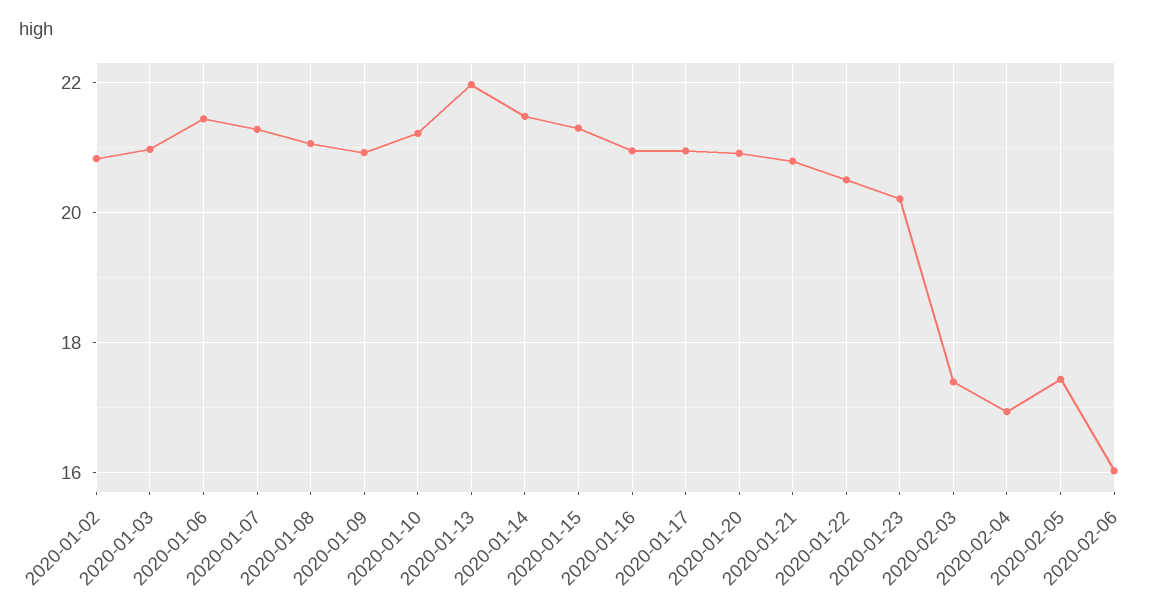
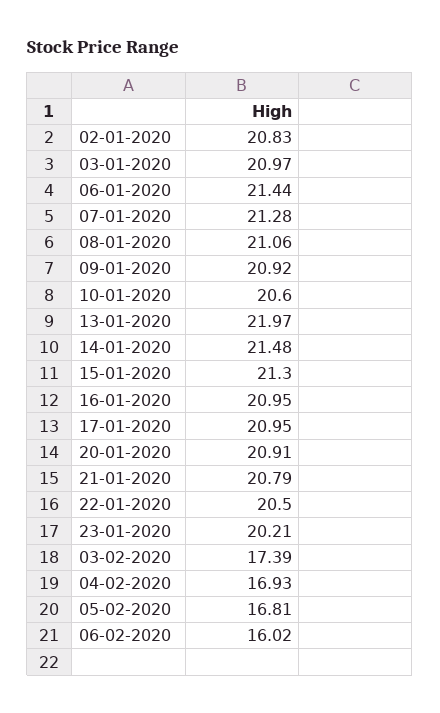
  {
    "2020-01-02": 20.83,
    "2020-01-03": 20.97,
    "2020-01-06": 21.44,
    "2020-01-07": 21.28,
    "2020-01-08": 21.06,
    "2020-01-09": 20.92,
-   "2020-01-10": 21.2,
+   "2020-01-10": 20.6,
    "2020-01-13": 21.97,
    "2020-01-14": 21.48,
    "2020-01-15": 21.3,
    "2020-01-16": 20.95,
    "2020-01-17": 20.95,
    "2020-01-20": 20.91,
    "2020-01-21": 20.79,
    "2020-01-22": 20.5,
    "2020-01-23": 20.21,
    "2020-02-03": 17.39,
    "2020-02-04": 16.93,
-   "2020-02-05": 17.4,
+   "2020-02-05": 16.81,
    "2020-02-06": 16.02
  }

